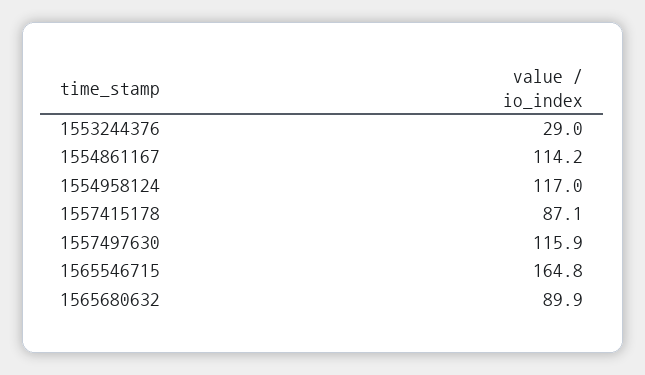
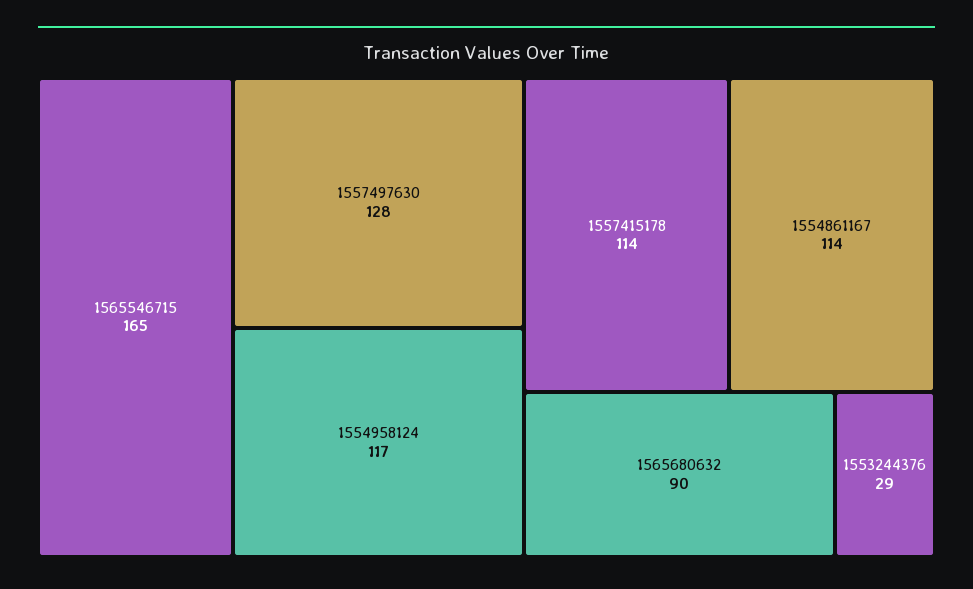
  {
    "1553244376": 29,
    "1554861167": 114.2,
    "1554958124": 117,
-   "1557415178": 87.1,
+   "1557415178": 114,
-   "1557497630": 115.9,
+   "1557497630": 128,
    "1565546715": 164.8,
    "1565680632": 89.9
  }

